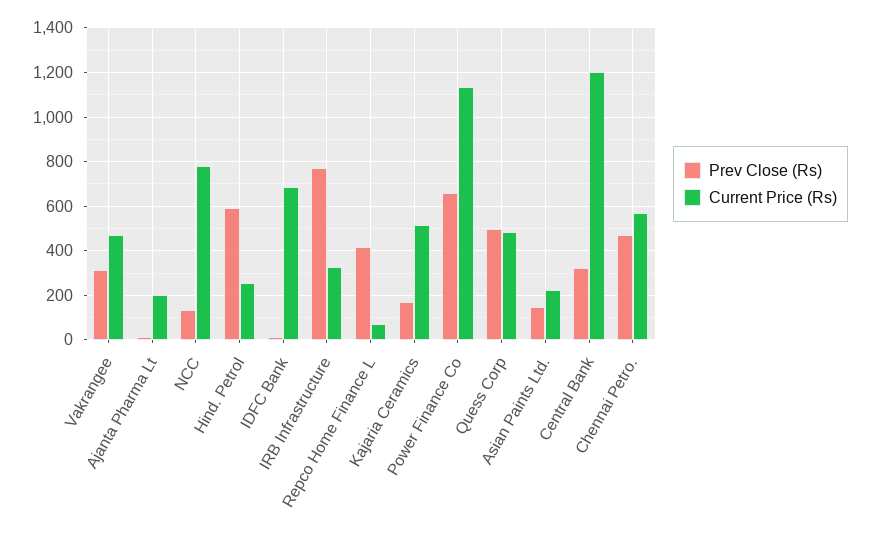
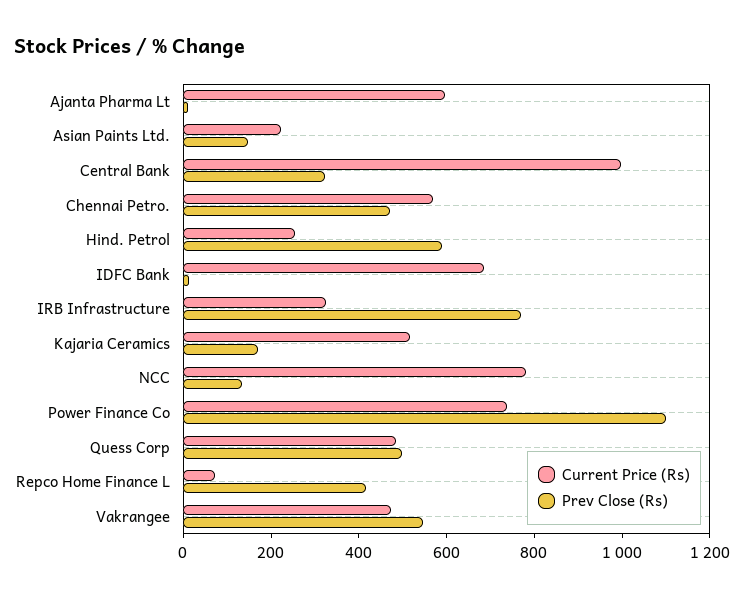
  {
    "Prev Close (Rs)": {
-     "Vakrangee": 300,
+     "Vakrangee": 550,
      "Ajanta Pharma Lt": 0,
      "NCC": 150,
      "Hind. Petrol": 600,
      "IDFC Bank": 0,
      "IRB Infrastructure": 750,
      "Repco Home Finance L": 400,
      "Kajaria Ceramics": 150,
-     "Power Finance Co": 650,
+     "Power Finance Co": 1100,
      "Quess Corp": 500,
      "Asian Paints Ltd.": 150,
      "Central Bank": 300,
      "Chennai Petro.": 450
    },
    "Current Price (Rs)": {
      "Vakrangee": 450,
-     "Ajanta Pharma Lt": 200,
+     "Ajanta Pharma Lt": 600,
      "NCC": 800,
      "Hind. Petrol": 250,
      "IDFC Bank": 700,
      "IRB Infrastructure": 350,
      "Repco Home Finance L": 50,
      "Kajaria Ceramics": 500,
-     "Power Finance Co": 1150,
+     "Power Finance Co": 750,
      "Quess Corp": 500,
      "Asian Paints Ltd.": 200,
-     "Central Bank": 1200,
+     "Central Bank": 1000,
      "Chennai Petro.": 550
    }
  }

